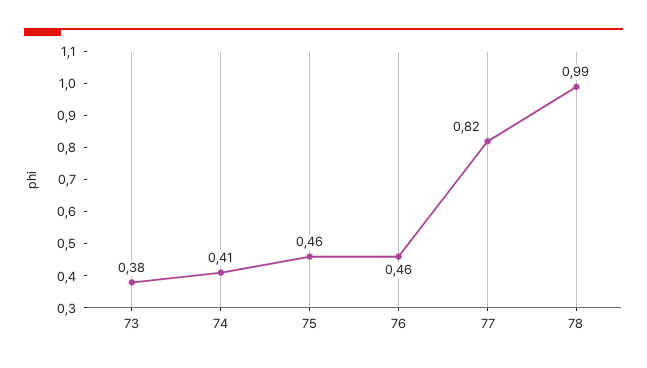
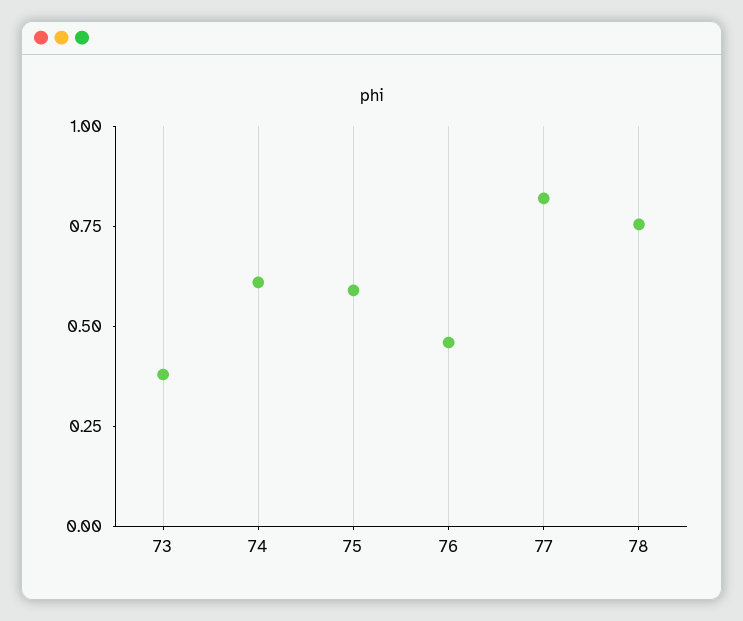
  {
    "73": 0.38,
-   "74": 0.41,
+   "74": 0.6,
-   "75": 0.46,
+   "75": 0.6,
    "76": 0.46,
    "77": 0.82,
-   "78": 0.99
+   "78": 0.75
  }

